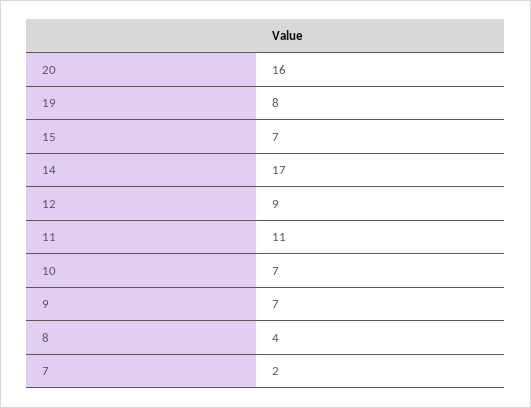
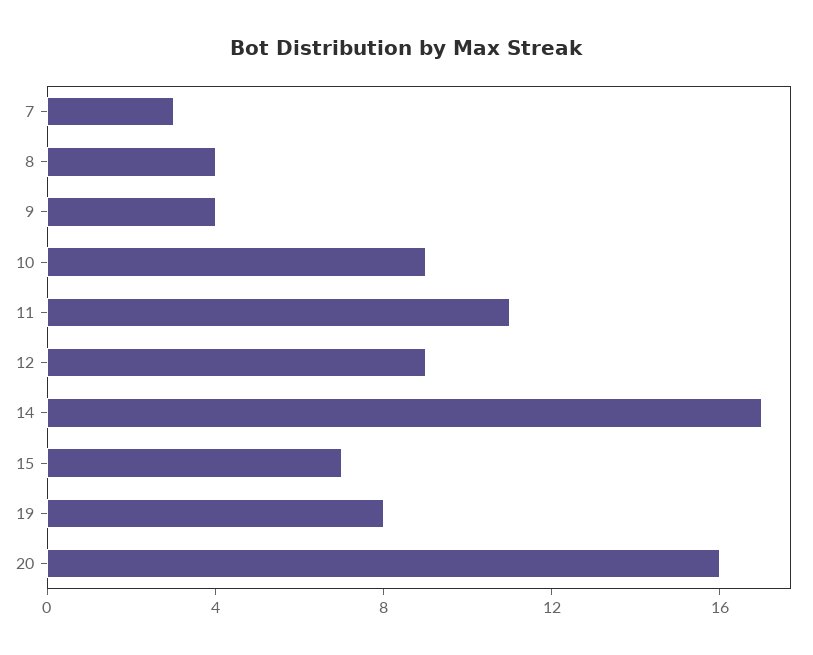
  {
    "20": 16,
    "19": 8,
    "15": 7,
    "14": 17,
    "12": 9,
    "11": 11,
-   "10": 7,
+   "10": 9,
-   "9": 7,
+   "9": 4,
    "8": 4,
-   "7": 2
+   "7": 3
  }

